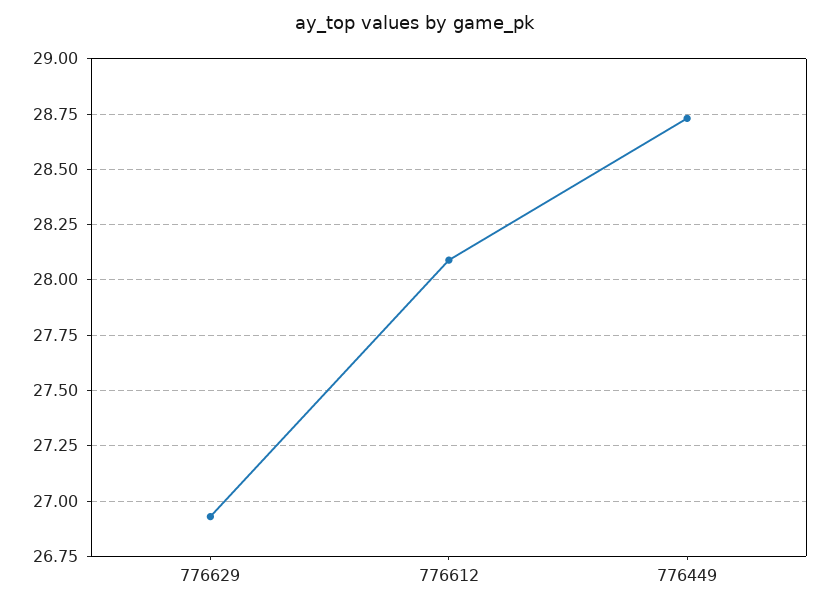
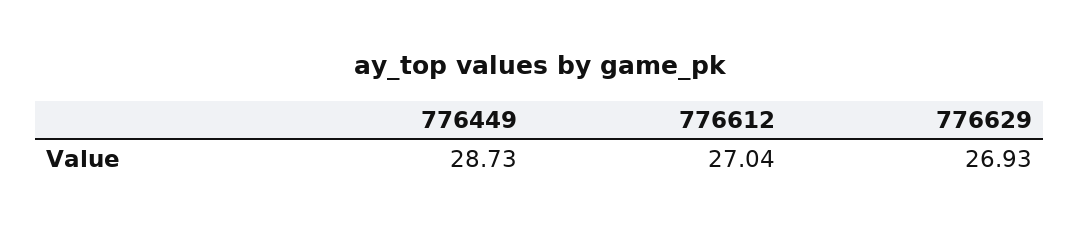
  {
    "776629": 26.93,
-   "776612": 28.1,
+   "776612": 27.04,
    "776449": 28.73
  }

